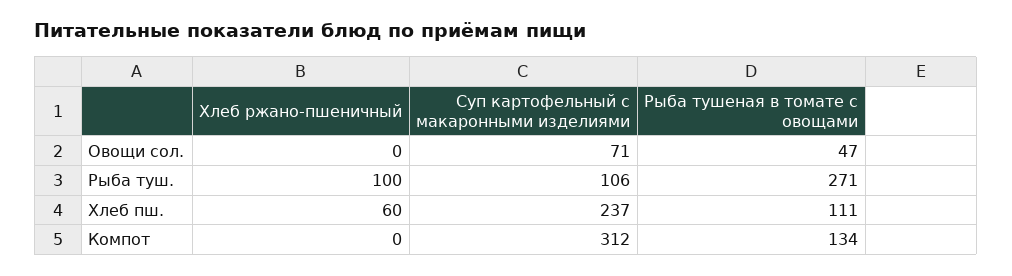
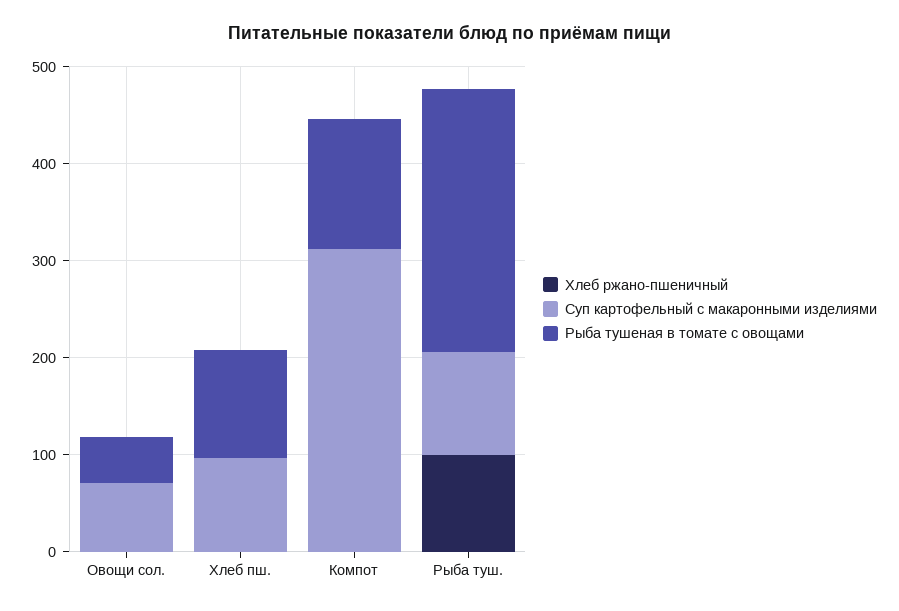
  {
    "Хлеб ржано-пшеничный": {
      "Овощи сол.": 0,
      "Рыба туш.": 100,
-     "Хлеб пш.": 60,
+     "Хлеб пш.": 0,
      "Компот": 0
    },
    "Суп картофельный с макаронными изделиями": {
      "Овощи сол.": 71,
      "Рыба туш.": 106,
-     "Хлеб пш.": 237,
+     "Хлеб пш.": 100,
      "Компот": 312
    },
    "Рыба тушеная в томате с овощами": {
      "Овощи сол.": 47,
      "Рыба туш.": 271,
      "Хлеб пш.": 111,
      "Компот": 134
    }
  }

